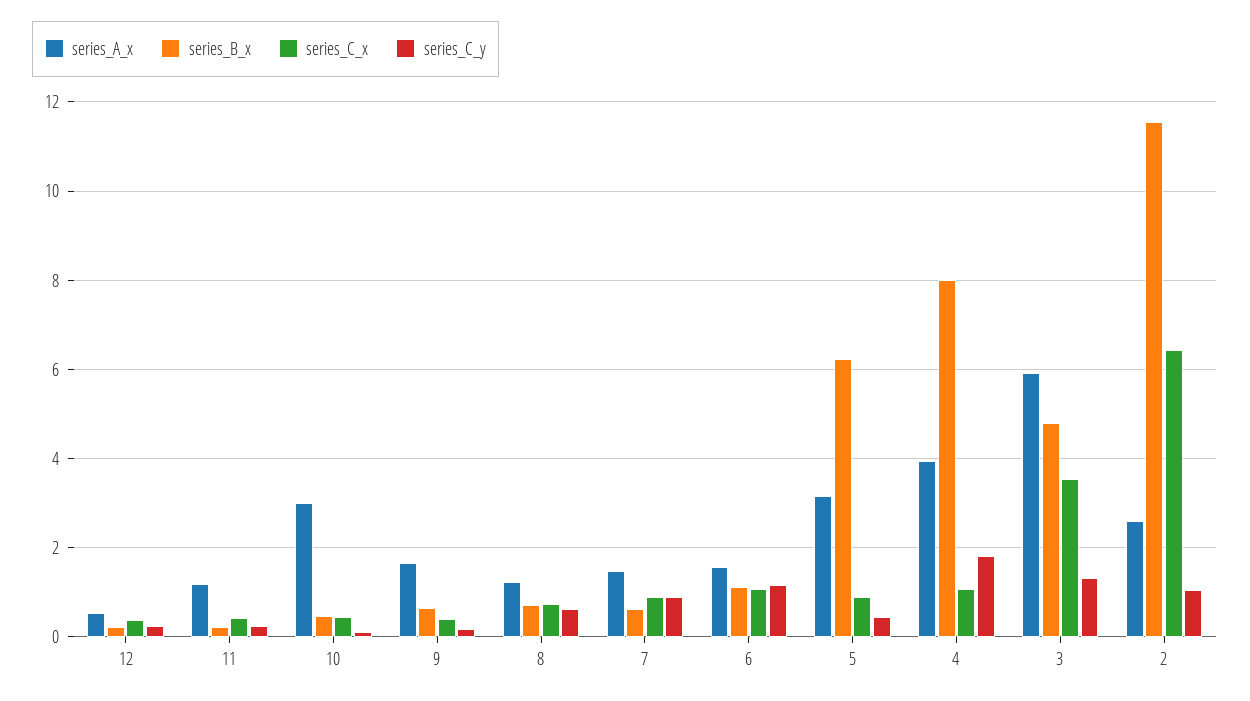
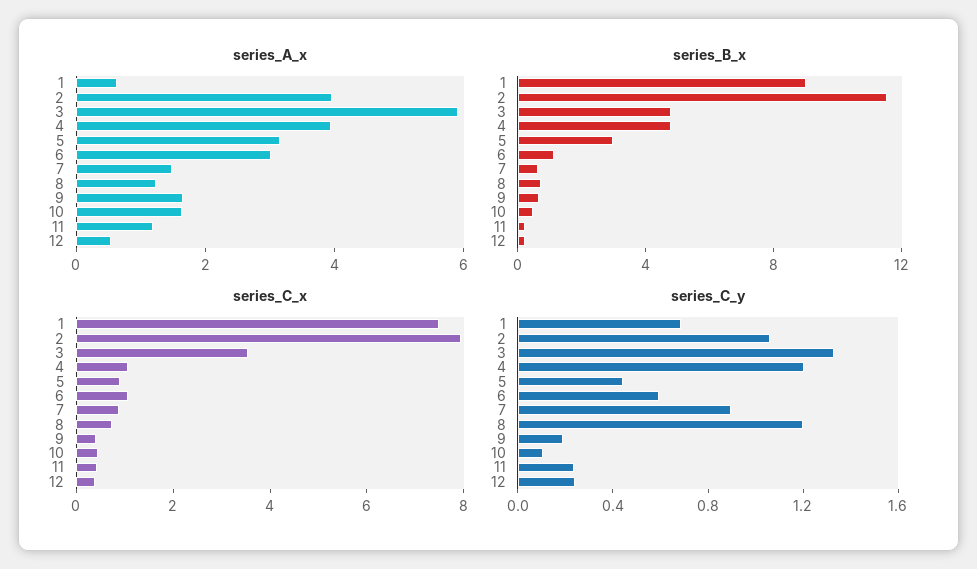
  {
    "series_A_x": {
      "12": 0.6,
      "11": 1.2,
-     "10": 3,
+     "10": 1.5,
      "9": 1.6,
      "8": 1.2,
      "7": 1.4,
-     "6": 1.6,
+     "6": 3,
      "5": 3.2,
      "4": 4,
      "3": 6,
-     "2": 2.6
+     "2": 4,
+     "1": 0.5
    },
    "series_B_x": {
      "12": 0.2,
      "11": 0.2,
      "10": 0.4,
      "9": 0.6,
      "8": 0.8,
      "7": 0.6,
      "6": 1.2,
-     "5": 6.2,
+     "5": 3,
-     "4": 8,
+     "4": 5,
      "3": 4.8,
-     "2": 11.6
+     "2": 11.6,
+     "1": 9
    },
    "series_C_x": {
      "12": 0.4,
      "11": 0.4,
      "10": 0.4,
      "9": 0.4,
      "8": 0.8,
      "7": 0.8,
      "6": 1,
      "5": 0.8,
      "4": 1,
      "3": 3.6,
-     "2": 6.4
+     "2": 8,
+     "1": 7.5
    },
    "series_C_y": {
      "12": 0.2,
      "11": 0.2,
      "10": 0.1,
      "9": 0.2,
-     "8": 0.6,
+     "8": 1.2,
      "7": 0.9,
-     "6": 1.2,
+     "6": 0.6,
      "5": 0.4,
-     "4": 1.8,
+     "4": 1.2,
      "3": 1.3,
-     "2": 1.1
+     "2": 1.1,
+     "1": 0.7
    }
  }

